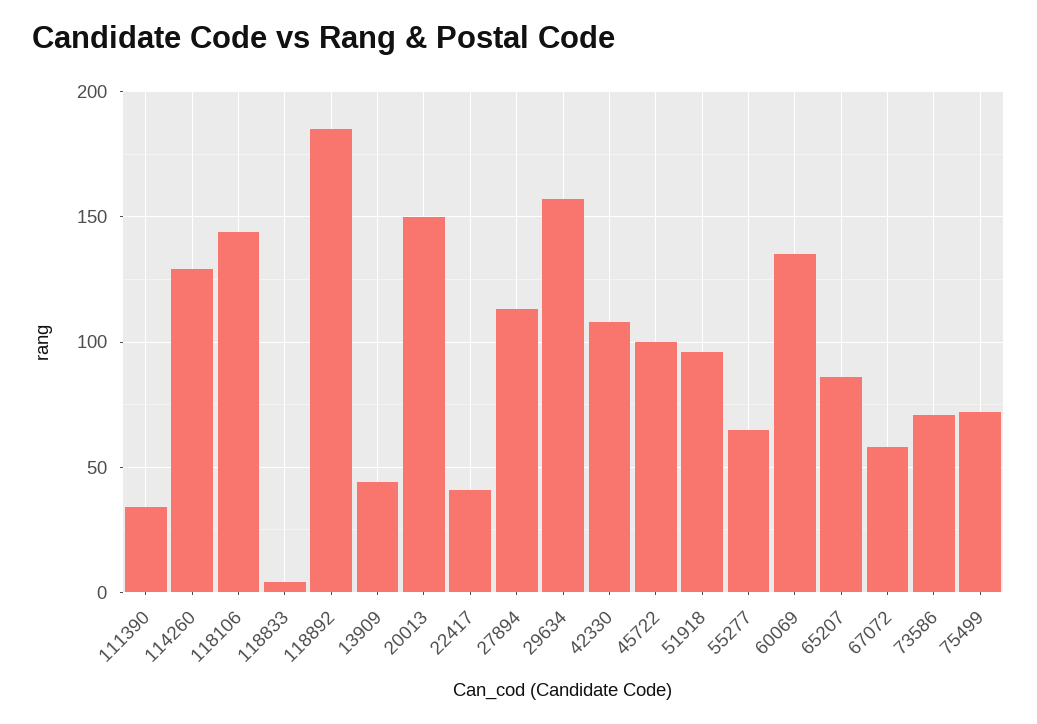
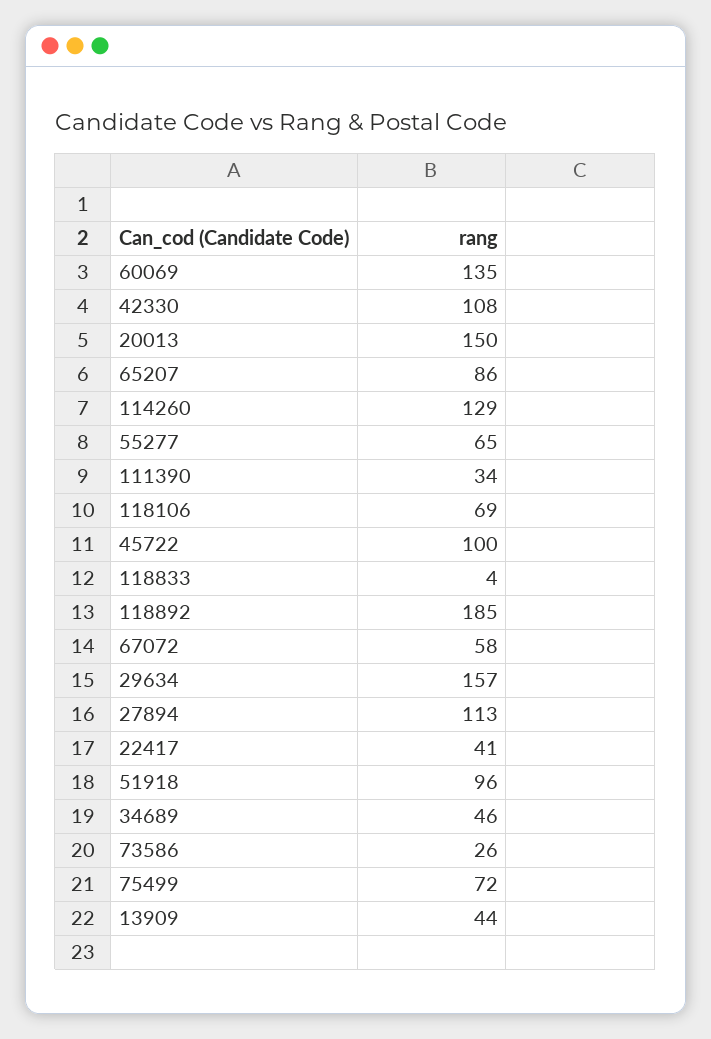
  {
    "111390": 34,
    "114260": 129,
-   "118106": 145,
+   "118106": 69,
    "118833": 4,
    "118892": 185,
    "13909": 44,
    "20013": 150,
    "22417": 41,
    "27894": 113,
    "29634": 157,
    "42330": 108,
    "45722": 100,
    "51918": 96,
    "55277": 65,
    "60069": 135,
    "65207": 86,
    "67072": 58,
-   "73586": 70,
+   "73586": 26,
-   "75499": 72
+   "75499": 72,
+   "34689": 46
  }

